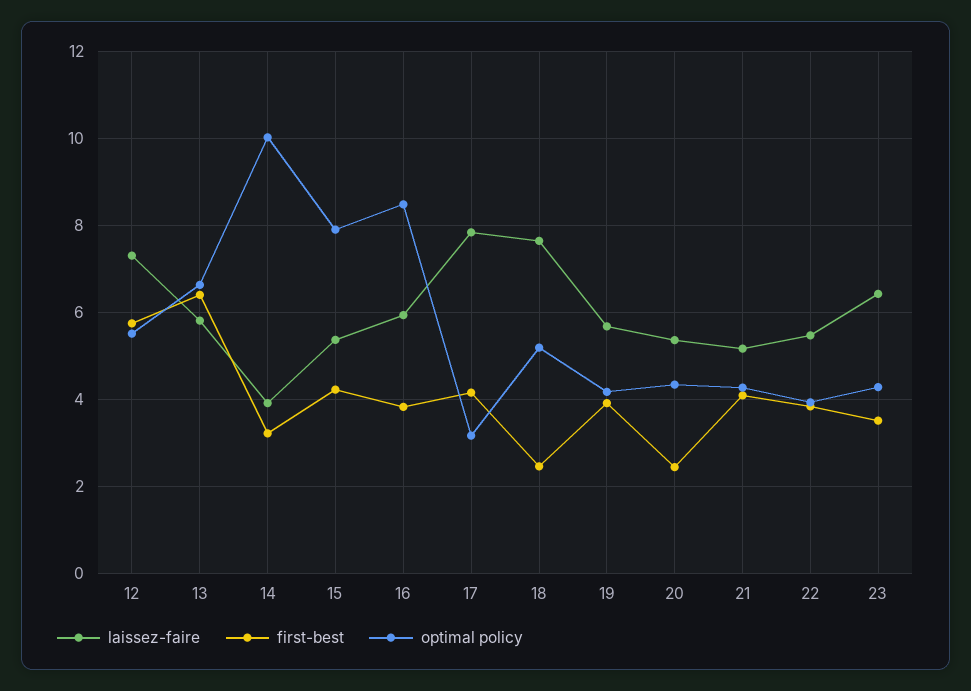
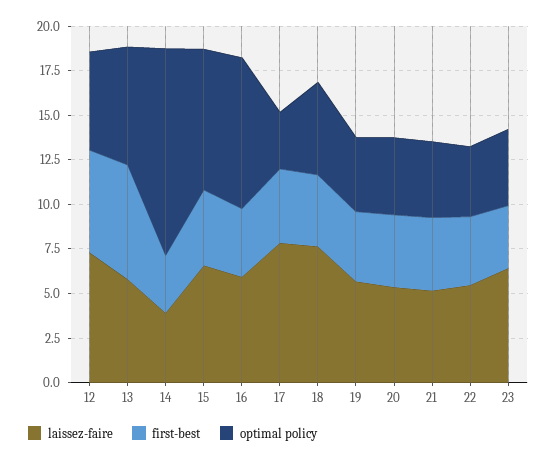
  {
    "laissez-faire": {
      "12": 7.4,
      "13": 5.8,
      "14": 4,
-     "15": 5.4,
+     "15": 6.5,
      "16": 6,
      "17": 7.8,
      "18": 7.6,
      "19": 5.6,
      "20": 5.4,
      "21": 5.2,
      "22": 5.4,
      "23": 6.4
    },
    "first-best": {
      "12": 5.8,
      "13": 6.4,
      "14": 3.2,
      "15": 4.2,
      "16": 3.8,
      "17": 4.2,
-     "18": 2.4,
+     "18": 4,
      "19": 4,
-     "20": 2.4,
+     "20": 4,
      "21": 4,
      "22": 3.8,
      "23": 3.6
    },
    "optimal policy": {
      "12": 5.6,
      "13": 6.6,
-     "14": 10,
+     "14": 11.5,
      "15": 8,
      "16": 8.4,
      "17": 3.2,
      "18": 5.2,
      "19": 4.2,
      "20": 4.4,
      "21": 4.2,
      "22": 4,
      "23": 4.2
    }
  }

